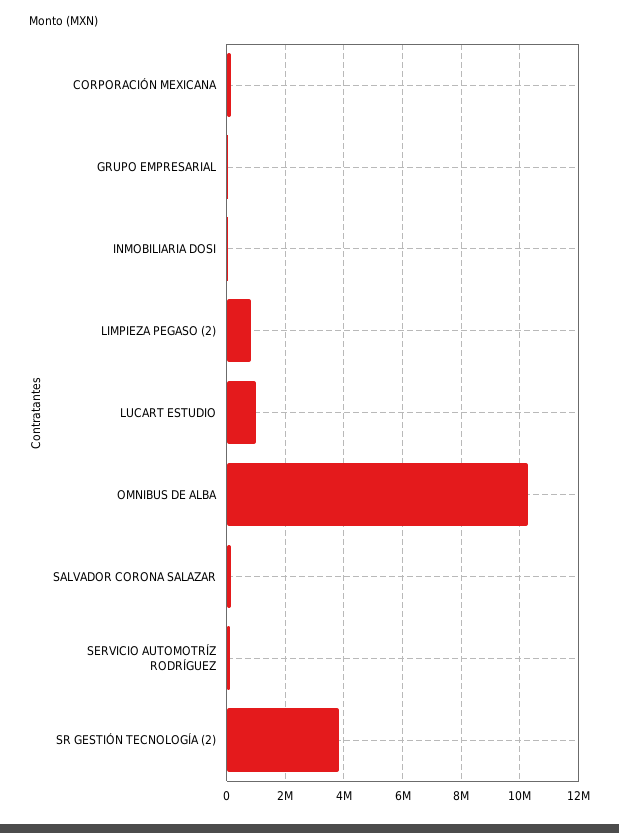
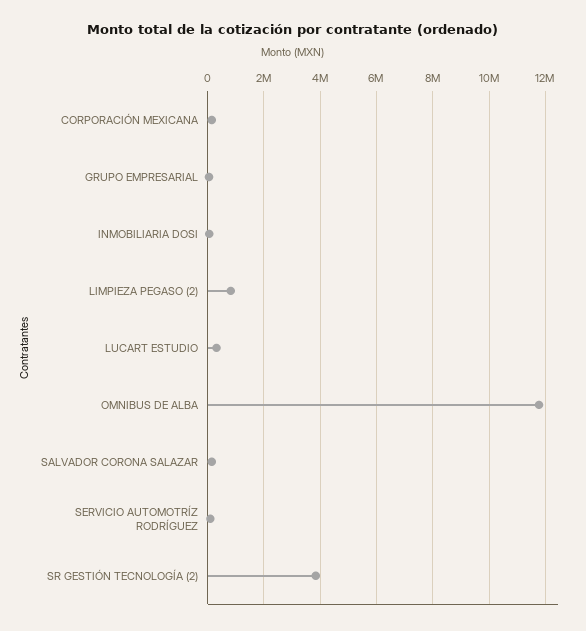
  {
    "CORPORACIÓN MEXICANA": 250000,
    "GRUPO EMPRESARIAL": 0,
    "INMOBILIARIA DOSI": 0,
    "LIMPIEZA PEGASO (2)": 750000,
-   "LUCART ESTUDIO": 1000000,
+   "LUCART ESTUDIO": 250000,
-   "OMNIBUS DE ALBA": 10250000,
+   "OMNIBUS DE ALBA": 11750000,
    "SALVADOR CORONA SALAZAR": 250000,
    "SERVICIO AUTOMOTRÍZ RODRÍGUEZ": 0,
    "SR GESTIÓN TECNOLOGÍA (2)": 3750000
  }

